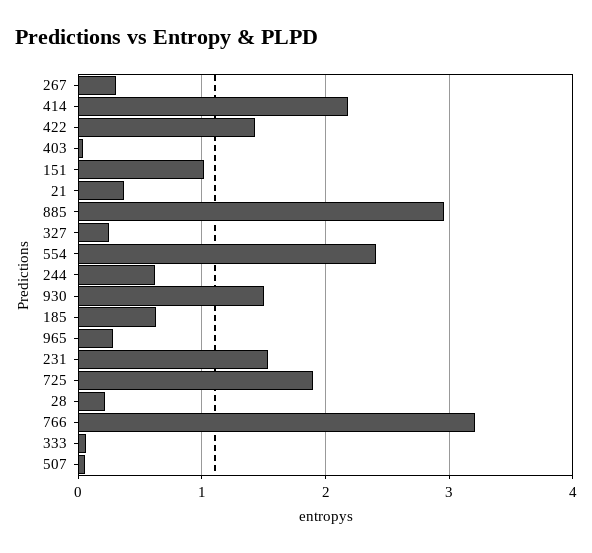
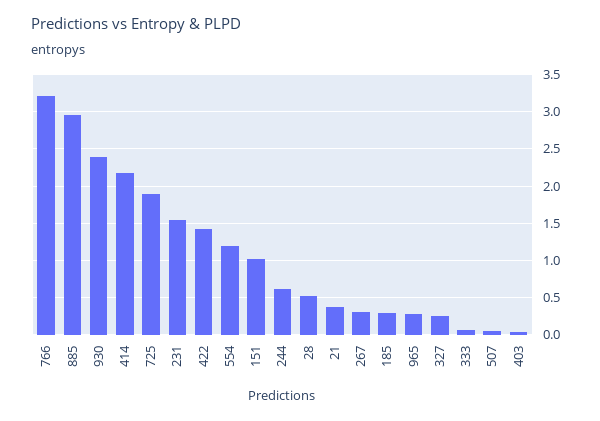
  {
    "267": 0.3,
    "414": 2.2,
    "422": 1.4,
    "403": 0,
    "151": 1,
    "21": 0.4,
    "885": 3,
    "327": 0.2,
-   "554": 2.4,
+   "554": 1.2,
    "244": 0.6,
-   "930": 1.5,
+   "930": 2.4,
-   "185": 0.6,
+   "185": 0.3,
    "965": 0.3,
    "231": 1.5,
    "725": 1.9,
-   "28": 0.2,
+   "28": 0.5,
    "766": 3.2,
    "333": 0.1,
    "507": 0.1
  }

